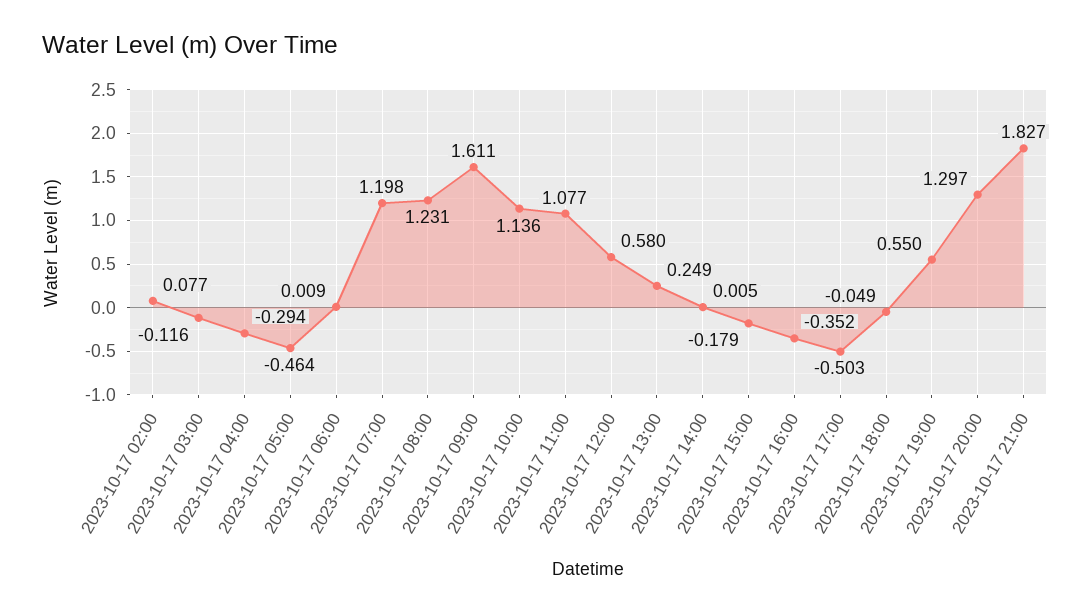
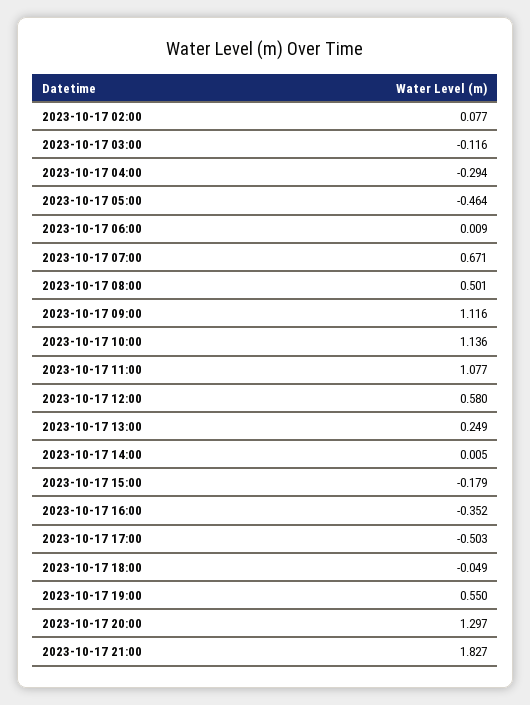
  {
    "2023-10-17 02:00": 0.077,
    "2023-10-17 03:00": -0.116,
    "2023-10-17 04:00": -0.294,
    "2023-10-17 05:00": -0.464,
    "2023-10-17 06:00": 0.009,
-   "2023-10-17 07:00": 1.198,
+   "2023-10-17 07:00": 0.671,
-   "2023-10-17 08:00": 1.231,
+   "2023-10-17 08:00": 0.501,
-   "2023-10-17 09:00": 1.611,
+   "2023-10-17 09:00": 1.116,
    "2023-10-17 10:00": 1.136,
    "2023-10-17 11:00": 1.077,
    "2023-10-17 12:00": 0.58,
    "2023-10-17 13:00": 0.249,
    "2023-10-17 14:00": 0.005,
    "2023-10-17 15:00": -0.179,
    "2023-10-17 16:00": -0.352,
    "2023-10-17 17:00": -0.503,
    "2023-10-17 18:00": -0.049,
    "2023-10-17 19:00": 0.55,
    "2023-10-17 20:00": 1.297,
    "2023-10-17 21:00": 1.827
  }

